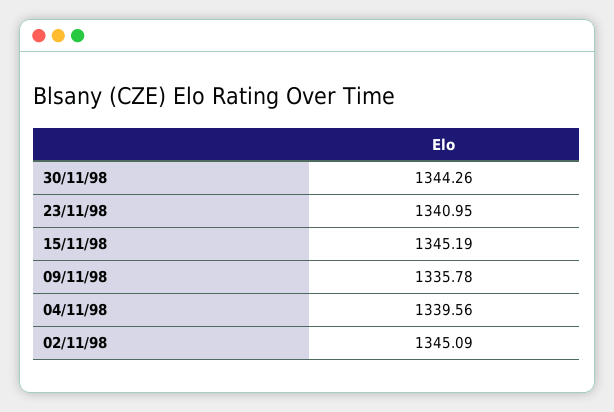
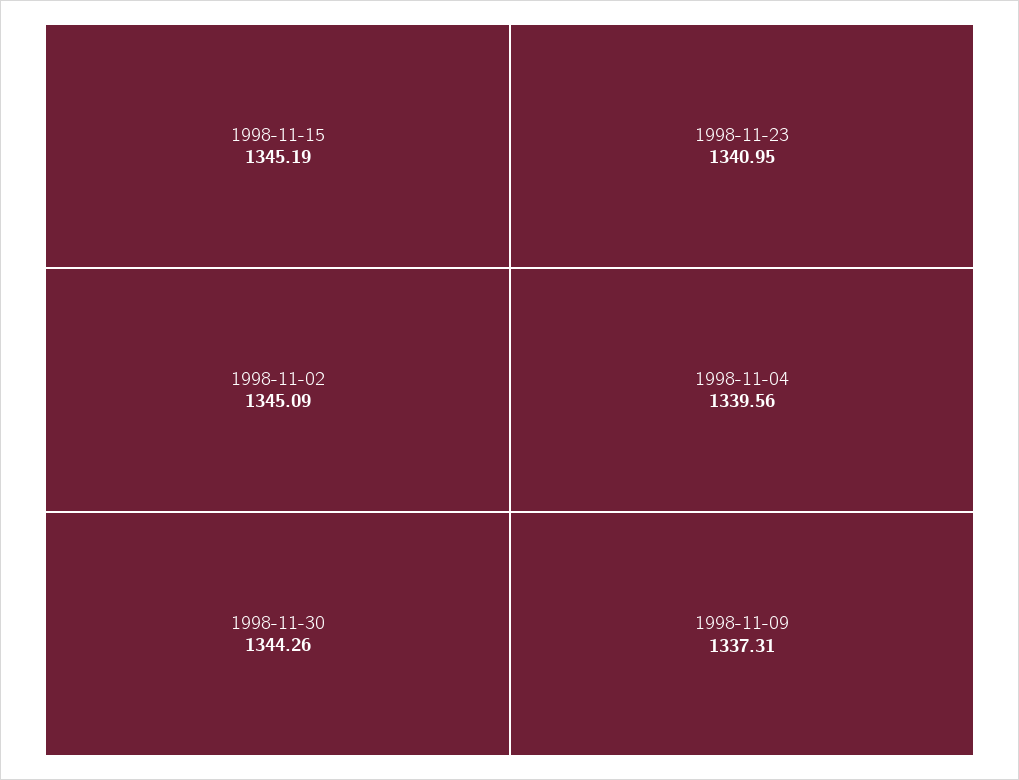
  {
    "30/11/98": 1344.26,
    "23/11/98": 1340.95,
    "15/11/98": 1345.19,
-   "09/11/98": 1335.78,
+   "09/11/98": 1337.31,
    "04/11/98": 1339.56,
    "02/11/98": 1345.09
  }

